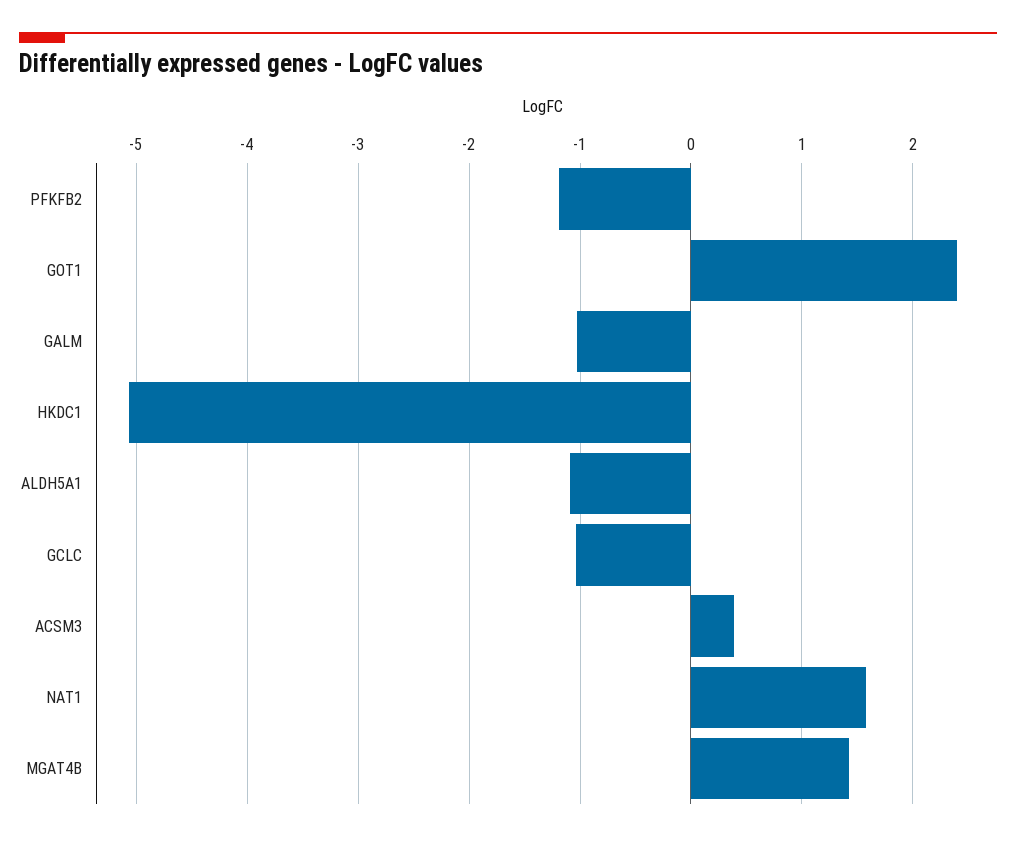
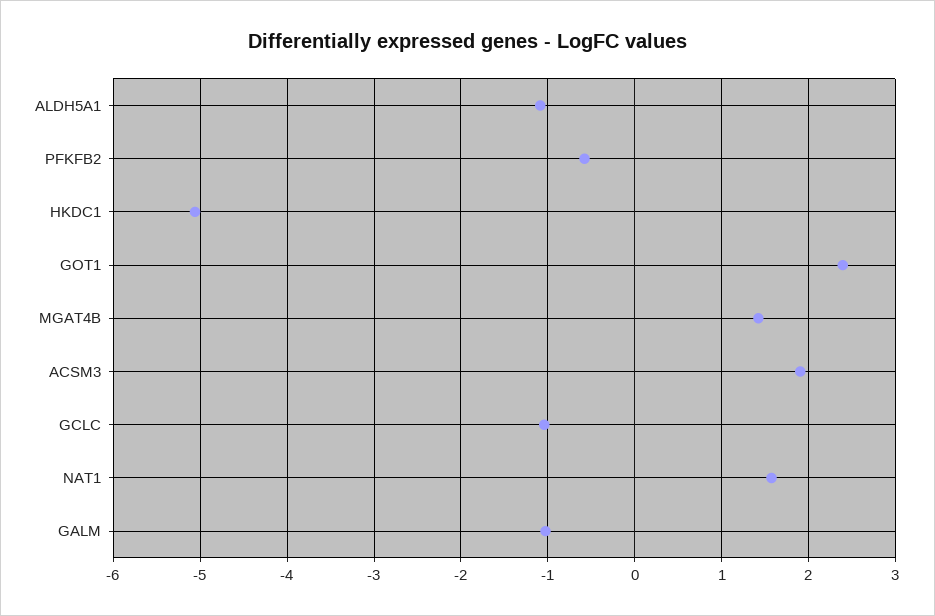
  {
-   "PFKFB2": -1.2,
+   "PFKFB2": -0.6,
    "GOT1": 2.4,
    "GALM": -1,
    "HKDC1": -5.1,
    "ALDH5A1": -1.1,
    "GCLC": -1,
-   "ACSM3": 0.4,
+   "ACSM3": 1.9,
    "NAT1": 1.6,
    "MGAT4B": 1.4
  }

